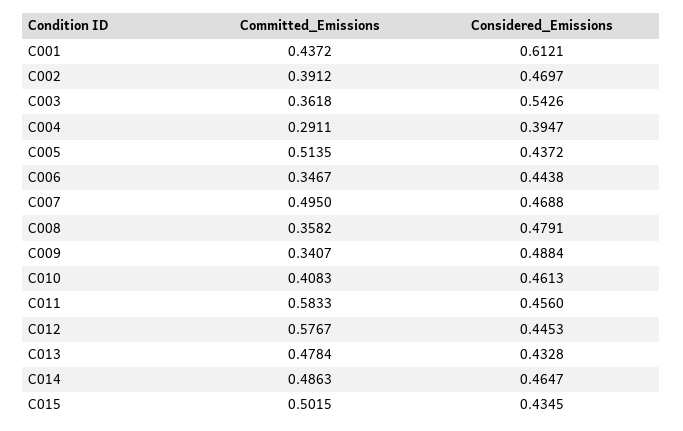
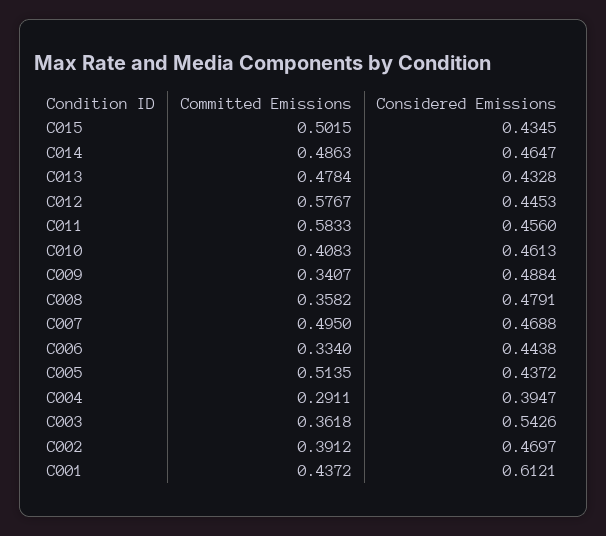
  {
    "Committed_Emissions": {
      "C001": 0.4372,
      "C002": 0.3912,
      "C003": 0.3618,
      "C004": 0.2911,
      "C005": 0.5135,
-     "C006": 0.3467,
+     "C006": 0.334,
      "C007": 0.495,
      "C008": 0.3582,
      "C009": 0.3407,
      "C010": 0.4083,
      "C011": 0.5833,
      "C012": 0.5767,
      "C013": 0.4784,
      "C014": 0.4863,
      "C015": 0.5015
    },
    "Considered_Emissions": {
      "C001": 0.6121,
      "C002": 0.4697,
      "C003": 0.5426,
      "C004": 0.3947,
      "C005": 0.4372,
      "C006": 0.4438,
      "C007": 0.4688,
      "C008": 0.4791,
      "C009": 0.4884,
      "C010": 0.4613,
      "C011": 0.456,
      "C012": 0.4453,
      "C013": 0.4328,
      "C014": 0.4647,
      "C015": 0.4345
    }
  }

